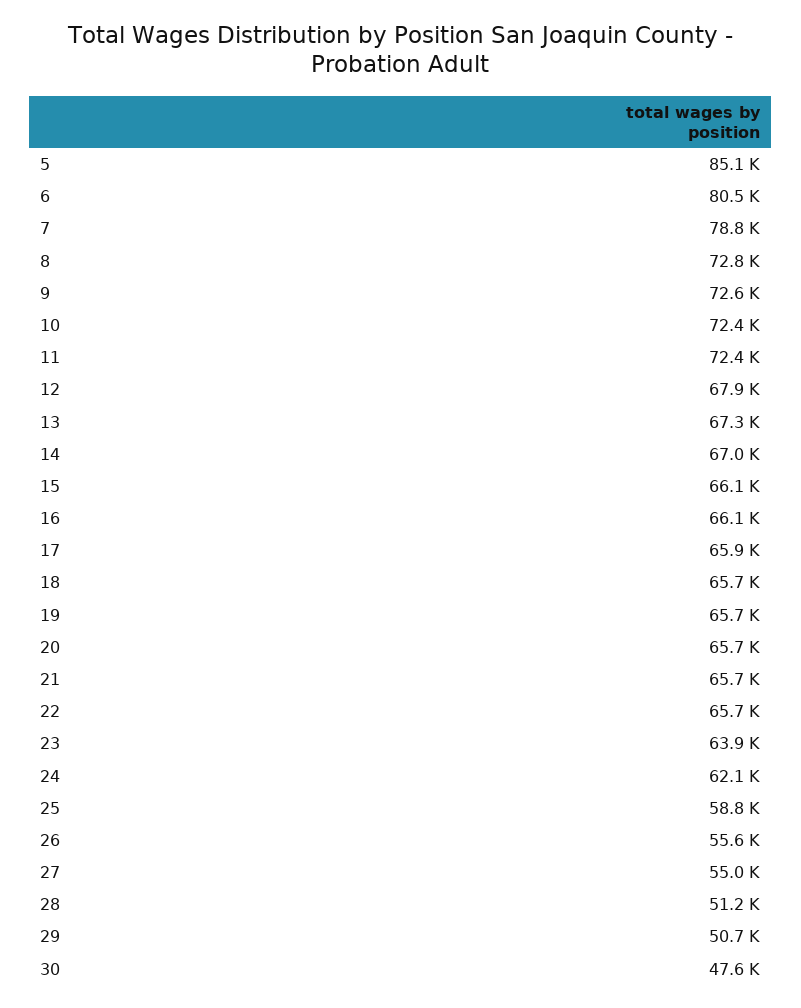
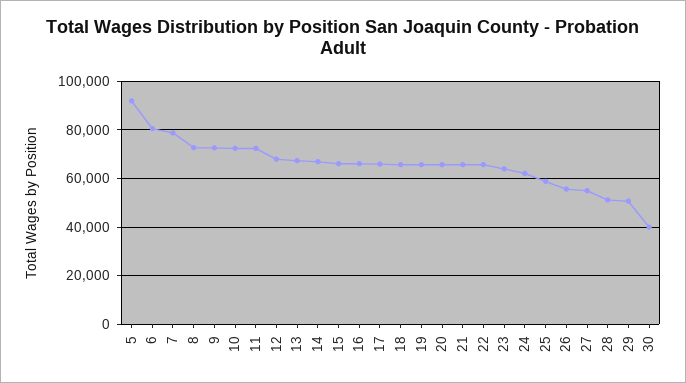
  {
-   "5": 85100,
+   "5": 92500,
    "6": 80500,
    "7": 78800,
    "8": 72800,
    "9": 72600,
    "10": 72400,
    "11": 72400,
    "12": 67900,
    "13": 67300,
    "14": 67000,
    "15": 66100,
    "16": 66100,
    "17": 65900,
    "18": 65700,
    "19": 65700,
    "20": 65700,
    "21": 65700,
    "22": 65700,
    "23": 63900,
    "24": 62100,
    "25": 58800,
    "26": 55600,
    "27": 55000,
    "28": 51200,
    "29": 50700,
-   "30": 47600
+   "30": 40000
  }

